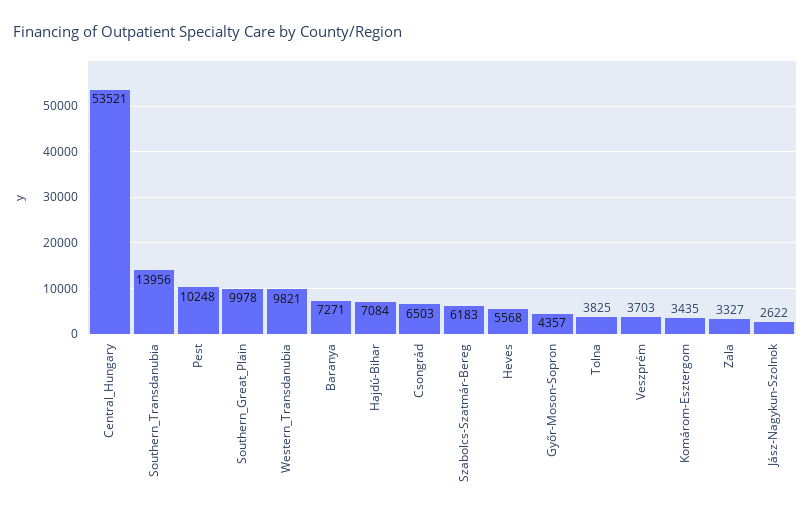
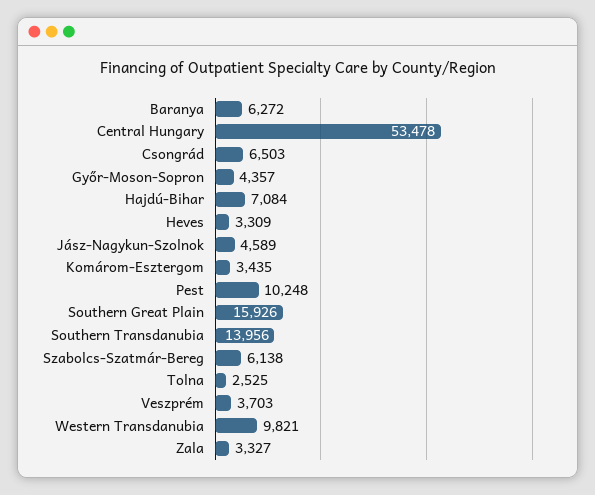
  {
-   "Central_Hungary": 53521,
+   "Central_Hungary": 53478,
    "Southern_Transdanubia": 13956,
    "Pest": 10248,
-   "Southern_Great_Plain": 9978,
+   "Southern_Great_Plain": 15926,
    "Western_Transdanubia": 9821,
-   "Baranya": 7271,
+   "Baranya": 6272,
    "Hajdú-Bihar": 7084,
    "Csongrád": 6503,
-   "Szabolcs-Szatmár-Bereg": 6183,
+   "Szabolcs-Szatmár-Bereg": 6138,
-   "Heves": 5568,
+   "Heves": 3309,
    "Győr-Moson-Sopron": 4357,
-   "Tolna": 3825,
+   "Tolna": 2525,
    "Veszprém": 3703,
    "Komárom-Esztergom": 3435,
    "Zala": 3327,
-   "Jász-Nagykun-Szolnok": 2622
+   "Jász-Nagykun-Szolnok": 4589
  }

